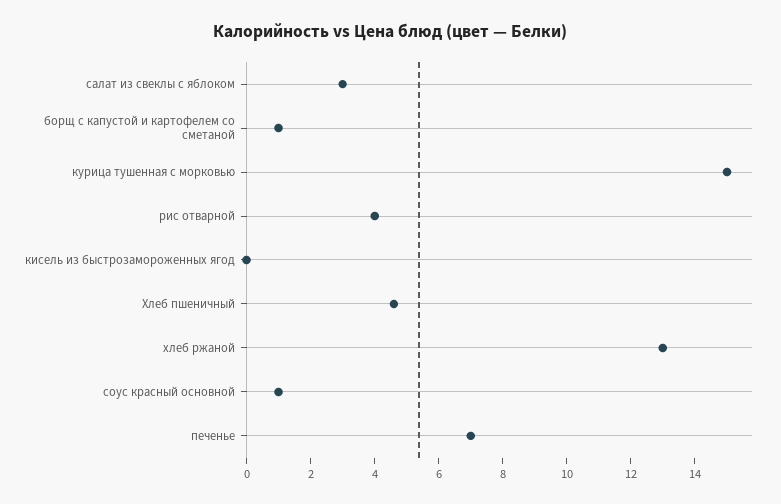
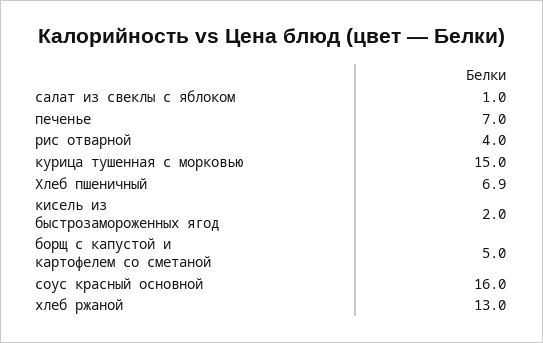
  {
-   "салат из свеклы с яблоком": 3,
+   "салат из свеклы с яблоком": 1,
-   "борщ с капустой и картофелем со сметаной": 1,
+   "борщ с капустой и картофелем со сметаной": 5,
    "курица тушенная с морковью": 15,
    "рис отварной": 4,
-   "кисель из быстрозамороженных ягод": 0,
+   "кисель из быстрозамороженных ягод": 2,
-   "Хлеб пшеничный": 4.5,
+   "Хлеб пшеничный": 6.9,
    "хлеб ржаной": 13,
-   "соус красный основной": 1,
+   "соус красный основной": 16,
    "печенье": 7
  }

